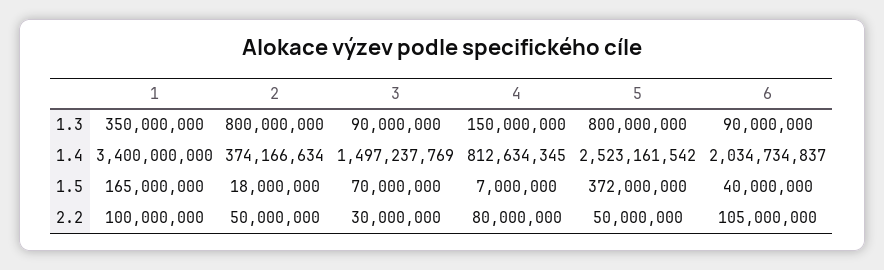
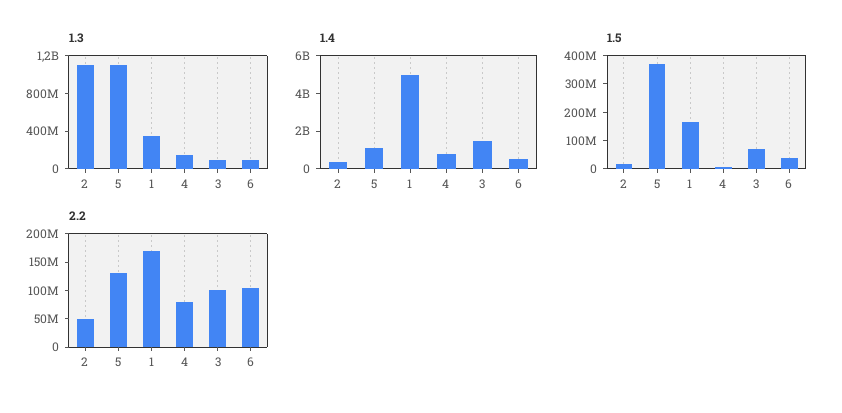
  {
    "1.3": {
      "1": 350000000,
-     "2": 800000000,
+     "2": 1100000000,
      "3": 90000000,
      "4": 150000000,
-     "5": 800000000,
+     "5": 1100000000,
      "6": 90000000
    },
    "1.4": {
-     "1": 3400000000,
+     "1": 5000000000,
      "2": 374166634,
      "3": 1497237769,
      "4": 812634345,
-     "5": 2523161542,
+     "5": 1000000000,
-     "6": 2034734837
+     "6": 500000000
    },
    "1.5": {
      "1": 165000000,
      "2": 18000000,
      "3": 70000000,
      "4": 7000000,
      "5": 372000000,
      "6": 40000000
    },
    "2.2": {
-     "1": 100000000,
+     "1": 175000000,
      "2": 50000000,
-     "3": 30000000,
+     "3": 100000000,
      "4": 80000000,
-     "5": 50000000,
+     "5": 125000000,
      "6": 105000000
    }
  }

